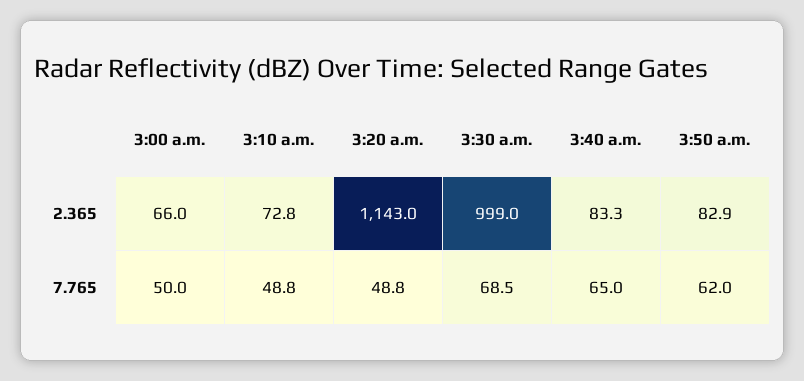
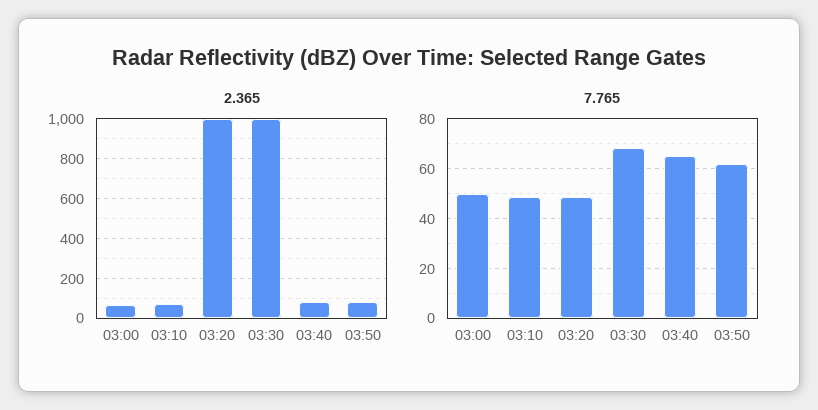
  {
    "2.365": {
      "3:00 a.m.": 66,
      "3:10 a.m.": 72.8,
-     "3:20 a.m.": 1143,
+     "3:20 a.m.": 1000,
      "3:30 a.m.": 999,
      "3:40 a.m.": 83.3,
      "3:50 a.m.": 82.9
    },
    "7.765": {
      "3:00 a.m.": 50,
      "3:10 a.m.": 48.8,
      "3:20 a.m.": 48.8,
      "3:30 a.m.": 68.5,
      "3:40 a.m.": 65,
      "3:50 a.m.": 62
    }
  }

